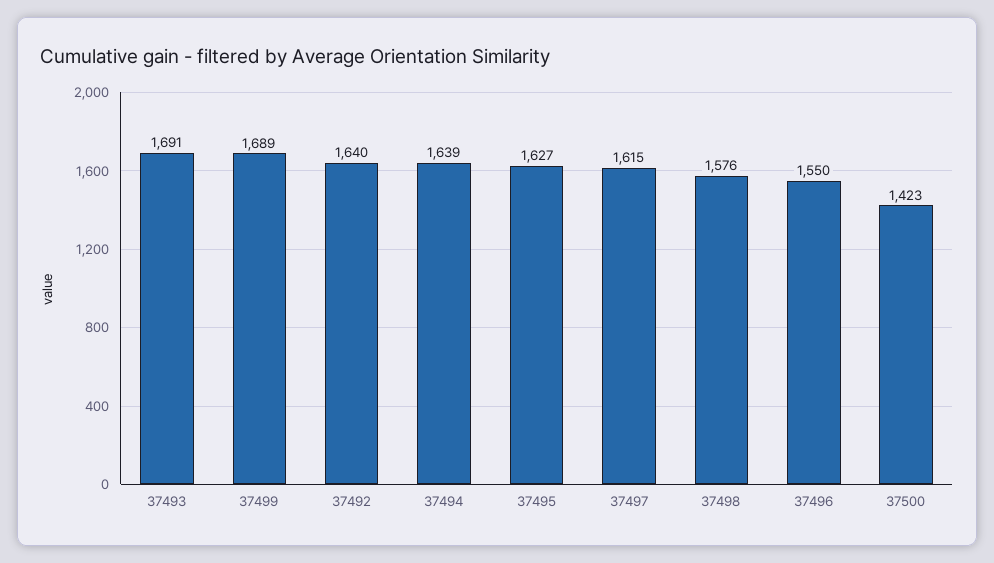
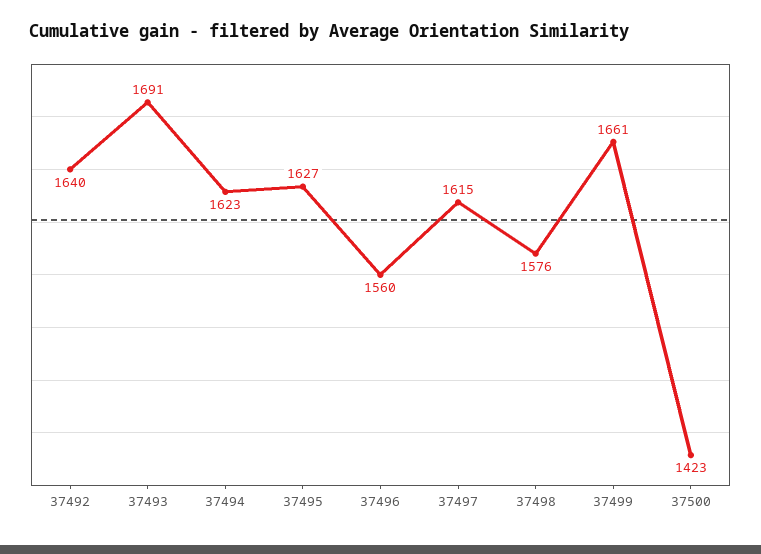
  {
    "37493": 1691,
-   "37499": 1689,
+   "37499": 1661,
    "37492": 1640,
-   "37494": 1639,
+   "37494": 1623,
    "37495": 1627,
    "37497": 1615,
    "37498": 1576,
-   "37496": 1550,
+   "37496": 1560,
    "37500": 1423
  }

